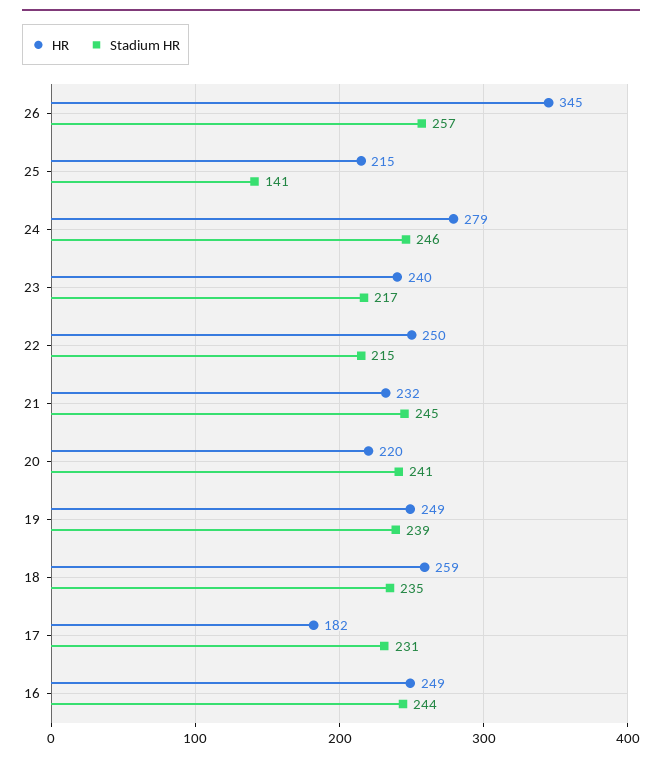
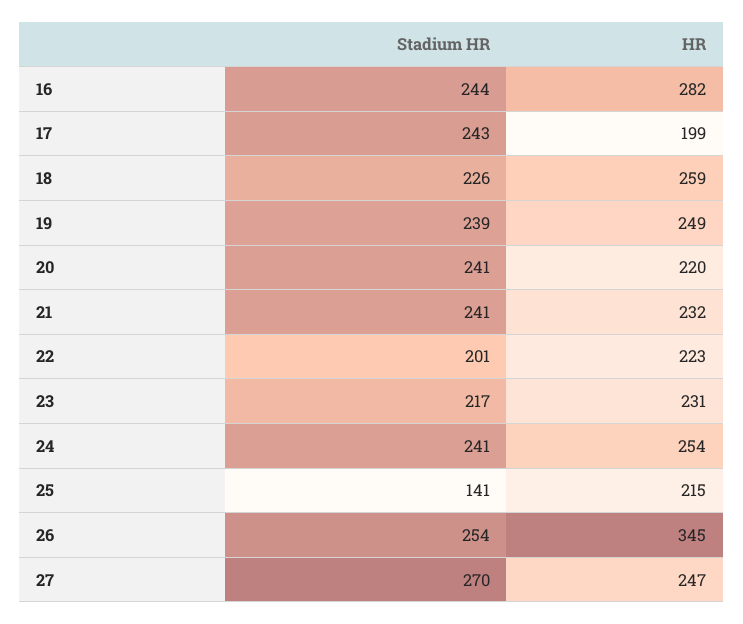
  {
    "HR": {
      "26": 345,
      "25": 215,
-     "24": 279,
+     "24": 254,
-     "23": 240,
+     "23": 231,
-     "22": 250,
+     "22": 223,
      "21": 232,
      "20": 220,
      "19": 249,
      "18": 259,
-     "17": 182,
+     "17": 199,
-     "16": 249
+     "16": 282,
+     "27": 247
    },
    "Stadium HR": {
-     "26": 257,
+     "26": 254,
      "25": 141,
-     "24": 246,
+     "24": 241,
      "23": 217,
-     "22": 215,
+     "22": 201,
-     "21": 245,
+     "21": 241,
      "20": 241,
      "19": 239,
-     "18": 235,
+     "18": 226,
-     "17": 231,
+     "17": 243,
-     "16": 244
+     "16": 244,
+     "27": 270
    }
  }

